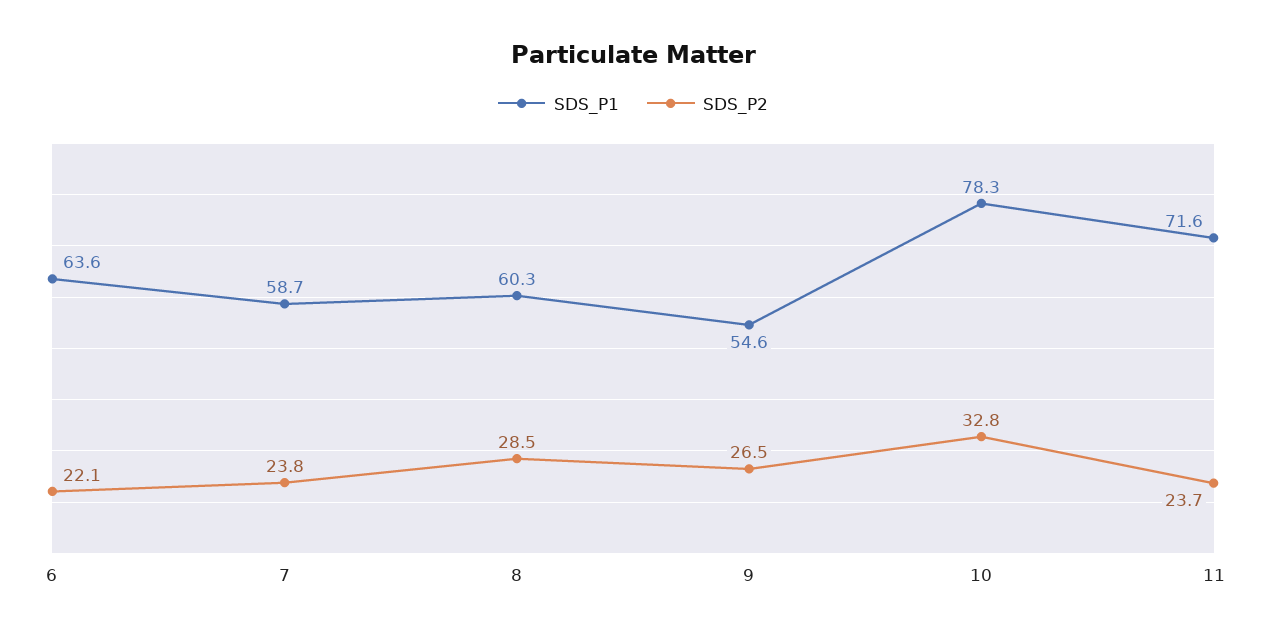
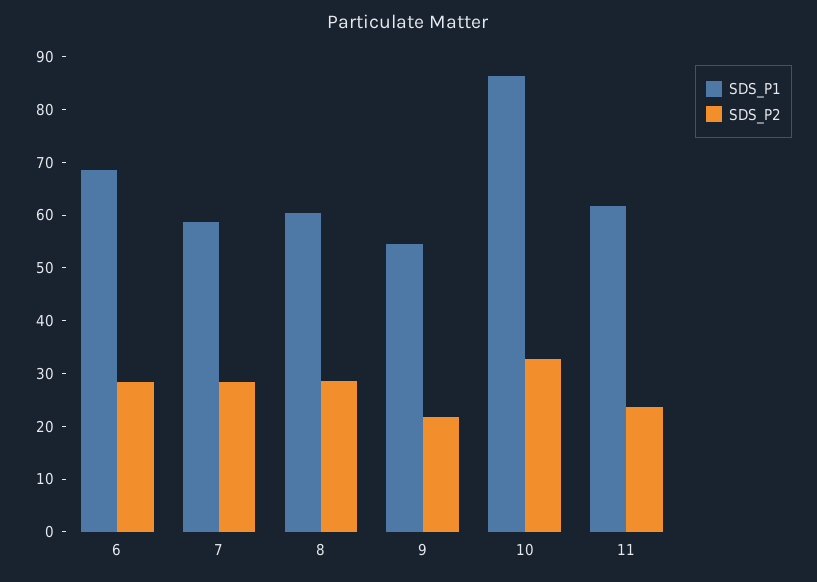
  {
    "SDS_P1": {
-     "6": 63.6,
+     "6": 68,
      "7": 58.7,
      "8": 60.3,
      "9": 54.6,
-     "10": 78.3,
+     "10": 86,
-     "11": 71.6
+     "11": 62
    },
    "SDS_P2": {
-     "6": 22.1,
+     "6": 28,
-     "7": 23.8,
+     "7": 28,
      "8": 28.5,
-     "9": 26.5,
+     "9": 22,
      "10": 32.8,
      "11": 23.7
    }
  }

